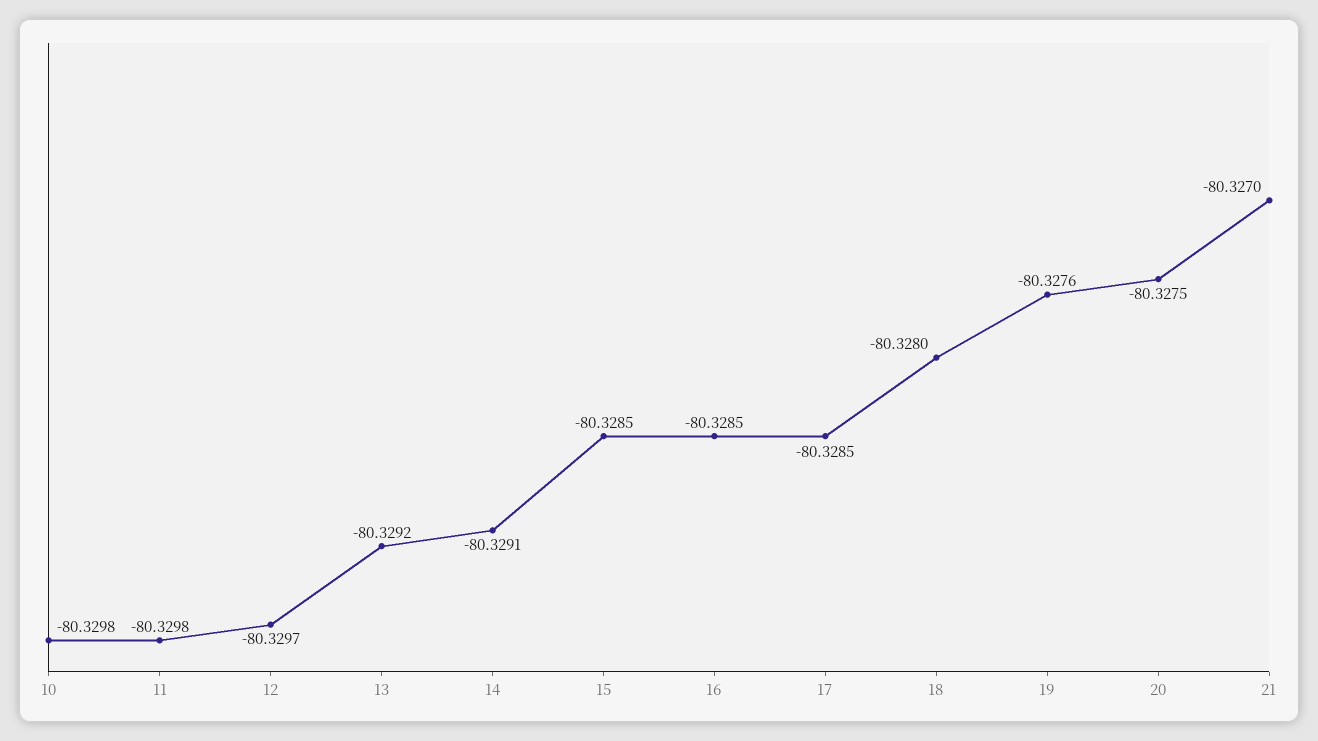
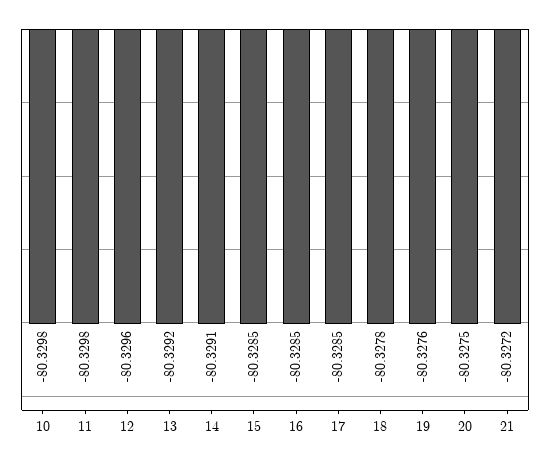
  {
    "10": -80.3298,
    "11": -80.3298,
-   "12": -80.3297,
+   "12": -80.3296,
    "13": -80.3292,
    "14": -80.3291,
    "15": -80.3285,
    "16": -80.3285,
    "17": -80.3285,
-   "18": -80.328,
+   "18": -80.3278,
    "19": -80.3276,
    "20": -80.3275,
-   "21": -80.327
+   "21": -80.3272
  }

